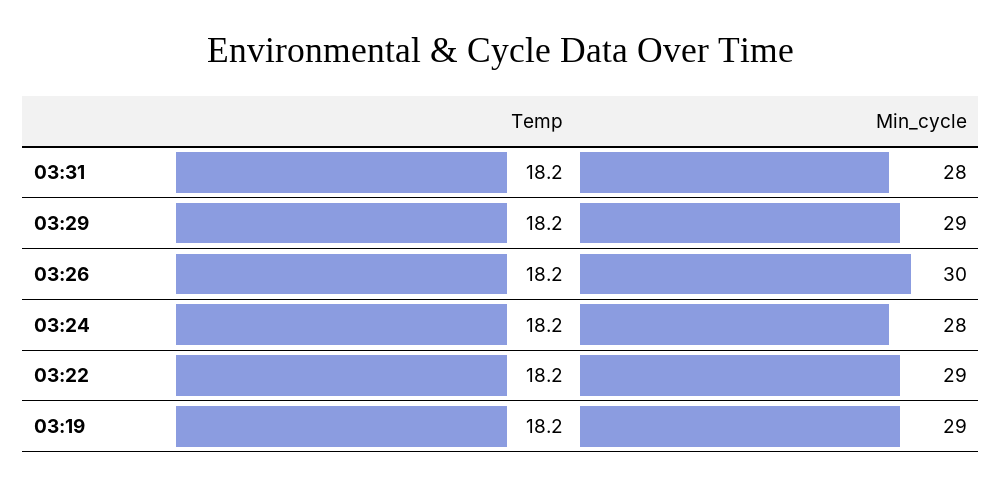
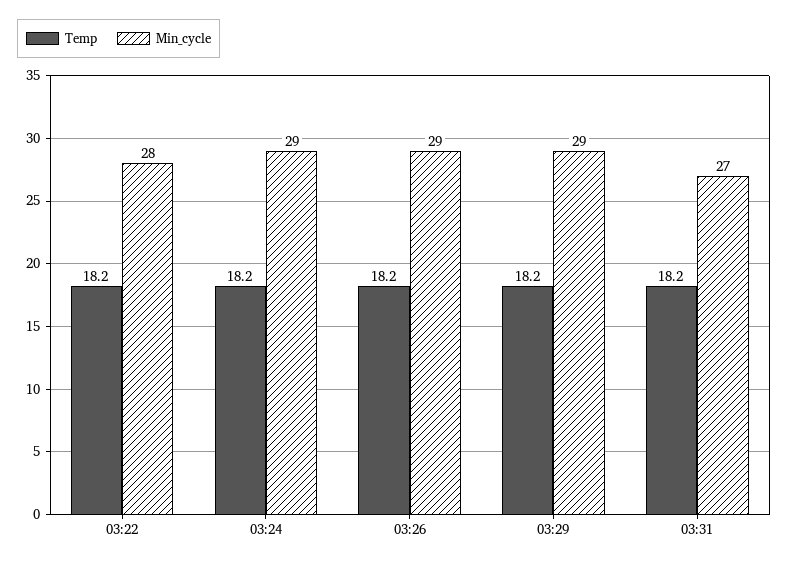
  {
    "Temp": {
      "03:31": 18.2,
      "03:29": 18.2,
      "03:26": 18.2,
      "03:24": 18.2,
-     "03:22": 18.2,
+     "03:22": 18.2
-     "03:19": 18.2
    },
    "Min_cycle": {
-     "03:31": 28,
+     "03:31": 27,
      "03:29": 29,
-     "03:26": 30,
+     "03:26": 29,
-     "03:24": 28,
+     "03:24": 29,
-     "03:22": 29,
+     "03:22": 28
-     "03:19": 29
    }
  }

